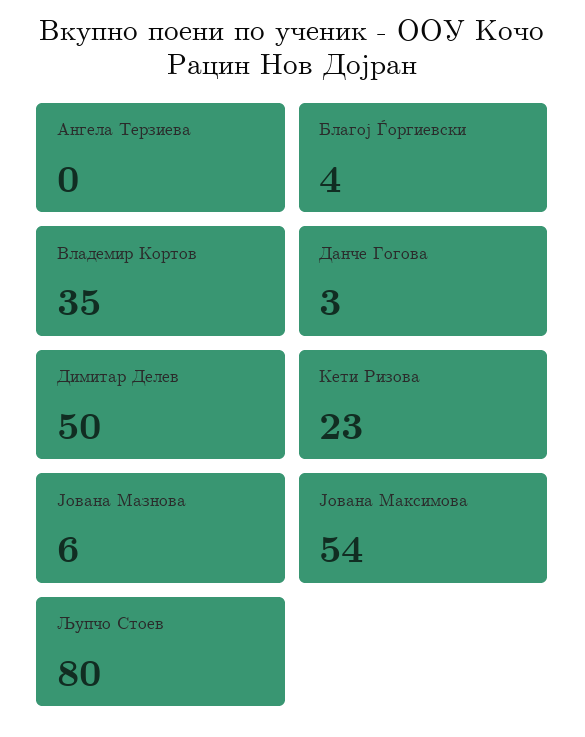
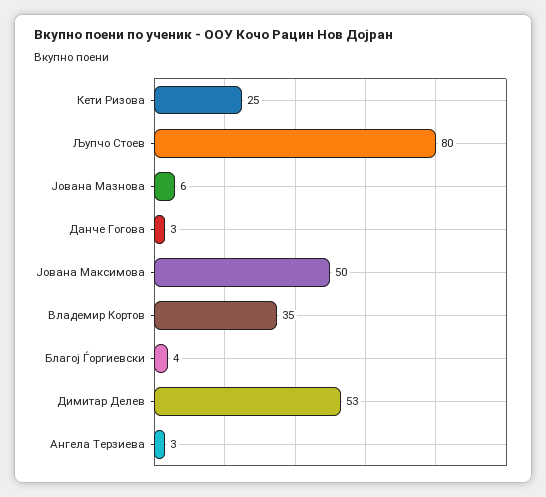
  {
-   "Ангела Терзиева": 0,
+   "Ангела Терзиева": 3,
    "Благој Ѓоргиевски": 4,
    "Владемир Кортов": 35,
    "Данче Гогова": 3,
-   "Димитар Делев": 50,
+   "Димитар Делев": 53,
-   "Кети Ризова": 23,
+   "Кети Ризова": 25,
    "Јована Мазнова": 6,
-   "Јована Максимова": 54,
+   "Јована Максимова": 50,
    "Љупчо Стоев": 80
  }

